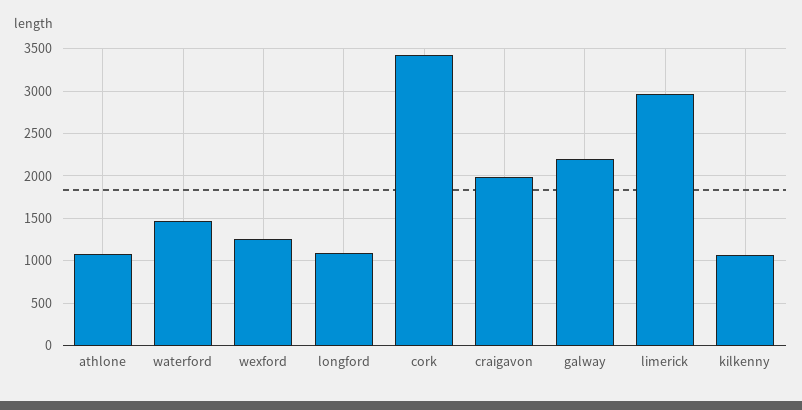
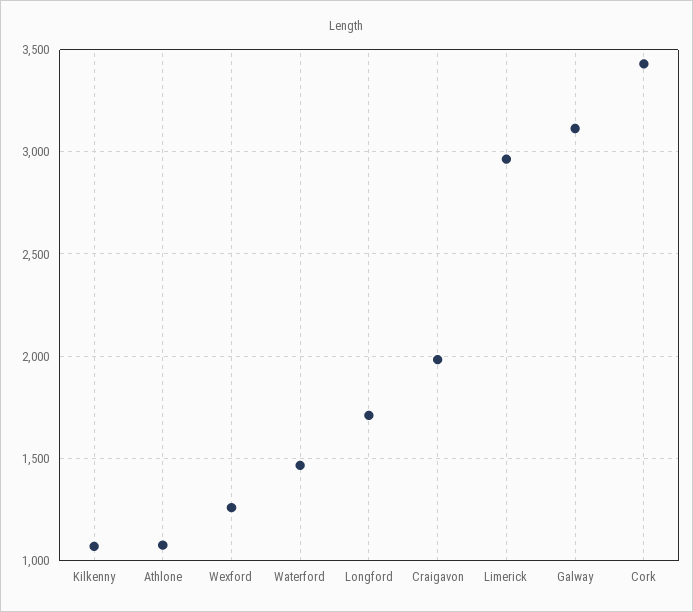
  {
    "athlone": 1100,
    "waterford": 1450,
    "wexford": 1250,
-   "longford": 1100,
+   "longford": 1700,
    "cork": 3450,
    "craigavon": 2000,
-   "galway": 2200,
+   "galway": 3100,
    "limerick": 2950,
    "kilkenny": 1050
  }

